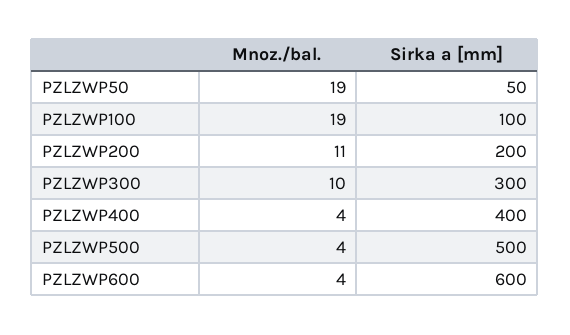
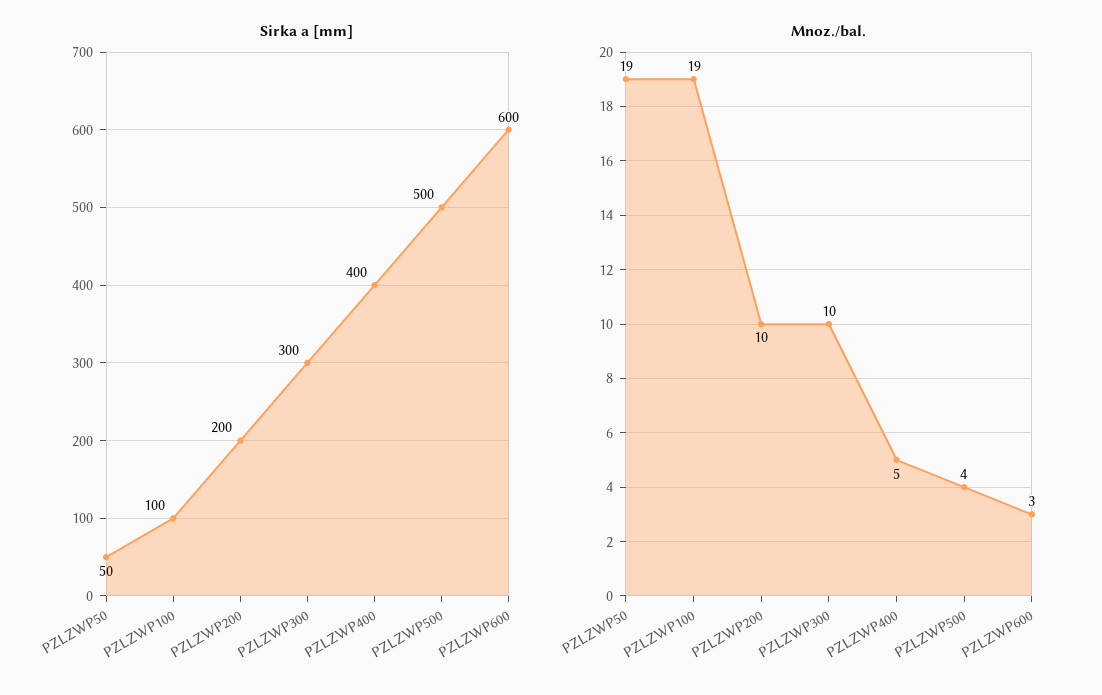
  {
    "Mnoz./bal.": {
      "PZLZWP50": 19,
      "PZLZWP100": 19,
-     "PZLZWP200": 11,
+     "PZLZWP200": 10,
      "PZLZWP300": 10,
-     "PZLZWP400": 4,
+     "PZLZWP400": 5,
      "PZLZWP500": 4,
-     "PZLZWP600": 4
+     "PZLZWP600": 3
    },
    "Sirka a [mm]": {
      "PZLZWP50": 50,
      "PZLZWP100": 100,
      "PZLZWP200": 200,
      "PZLZWP300": 300,
      "PZLZWP400": 400,
      "PZLZWP500": 500,
      "PZLZWP600": 600
    }
  }

